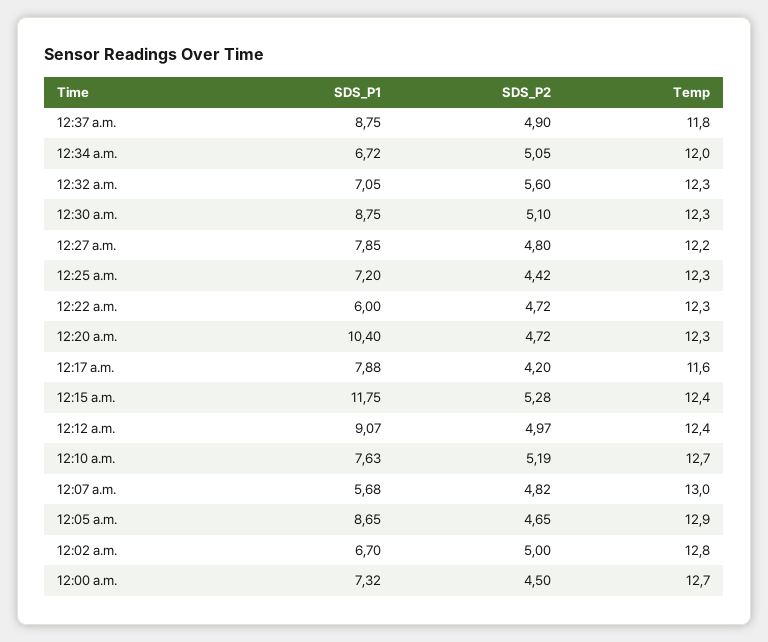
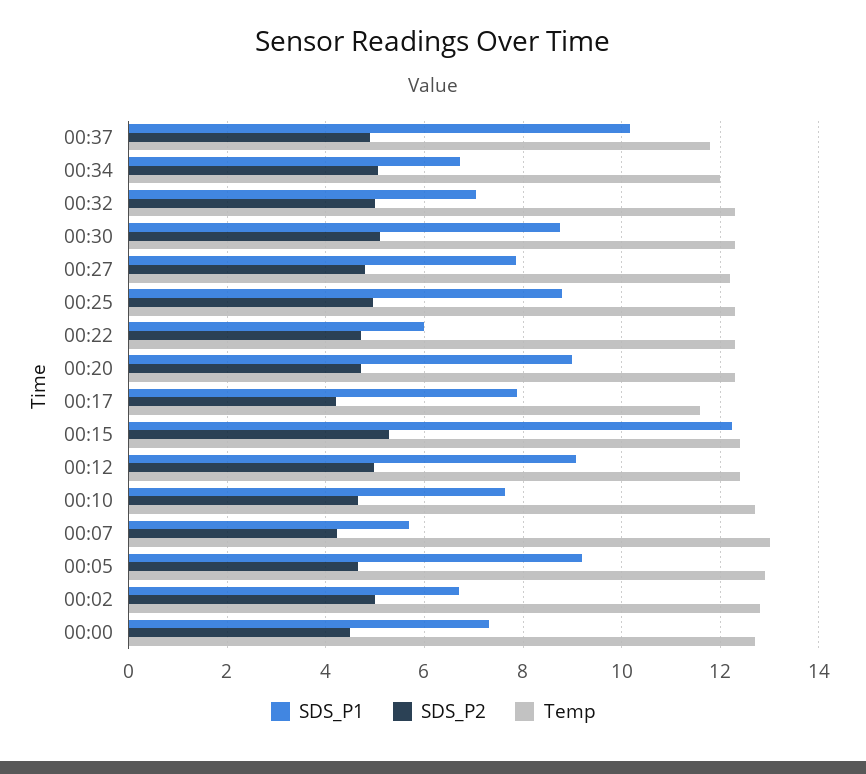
  {
    "SDS_P1": {
-     "12:37 a.m.": 8.75,
+     "12:37 a.m.": 10.2,
      "12:34 a.m.": 6.72,
      "12:32 a.m.": 7.05,
      "12:30 a.m.": 8.75,
      "12:27 a.m.": 7.85,
-     "12:25 a.m.": 7.2,
+     "12:25 a.m.": 8.8,
      "12:22 a.m.": 6,
-     "12:20 a.m.": 10.4,
+     "12:20 a.m.": 9,
      "12:17 a.m.": 7.88,
-     "12:15 a.m.": 11.75,
+     "12:15 a.m.": 12.2,
      "12:12 a.m.": 9.07,
      "12:10 a.m.": 7.63,
      "12:07 a.m.": 5.68,
-     "12:05 a.m.": 8.65,
+     "12:05 a.m.": 9.2,
      "12:02 a.m.": 6.7,
      "12:00 a.m.": 7.32
    },
    "SDS_P2": {
      "12:37 a.m.": 4.9,
      "12:34 a.m.": 5.05,
-     "12:32 a.m.": 5.6,
+     "12:32 a.m.": 5,
      "12:30 a.m.": 5.1,
      "12:27 a.m.": 4.8,
-     "12:25 a.m.": 4.42,
+     "12:25 a.m.": 5,
      "12:22 a.m.": 4.72,
      "12:20 a.m.": 4.72,
      "12:17 a.m.": 4.2,
      "12:15 a.m.": 5.28,
      "12:12 a.m.": 4.97,
-     "12:10 a.m.": 5.19,
+     "12:10 a.m.": 4.6,
-     "12:07 a.m.": 4.82,
+     "12:07 a.m.": 4.2,
      "12:05 a.m.": 4.65,
      "12:02 a.m.": 5,
      "12:00 a.m.": 4.5
    },
    "Temp": {
      "12:37 a.m.": 11.8,
      "12:34 a.m.": 12,
      "12:32 a.m.": 12.3,
      "12:30 a.m.": 12.3,
      "12:27 a.m.": 12.2,
      "12:25 a.m.": 12.3,
      "12:22 a.m.": 12.3,
      "12:20 a.m.": 12.3,
      "12:17 a.m.": 11.6,
      "12:15 a.m.": 12.4,
      "12:12 a.m.": 12.4,
      "12:10 a.m.": 12.7,
      "12:07 a.m.": 13,
      "12:05 a.m.": 12.9,
      "12:02 a.m.": 12.8,
      "12:00 a.m.": 12.7
    }
  }

